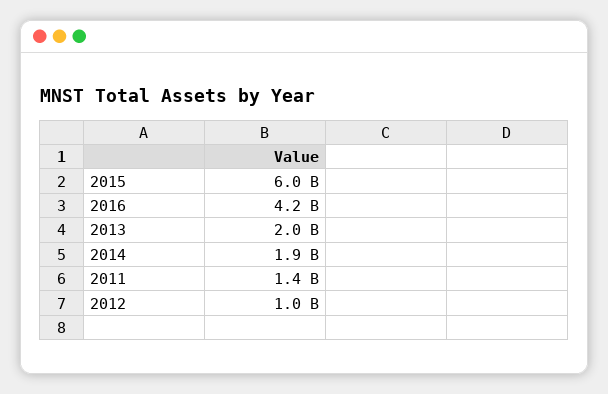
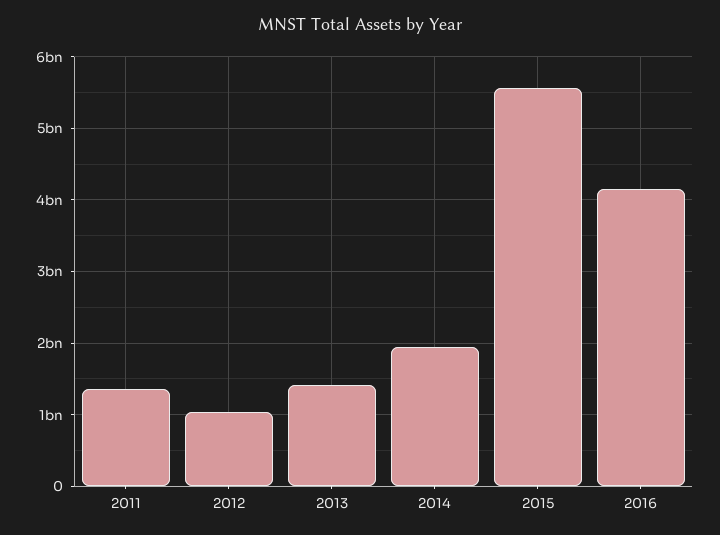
  {
-   "2015": 6000000000,
+   "2015": 5600000000,
    "2016": 4200000000,
-   "2013": 2000000000,
+   "2013": 1400000000,
    "2014": 1900000000,
    "2011": 1400000000,
    "2012": 1000000000
  }

